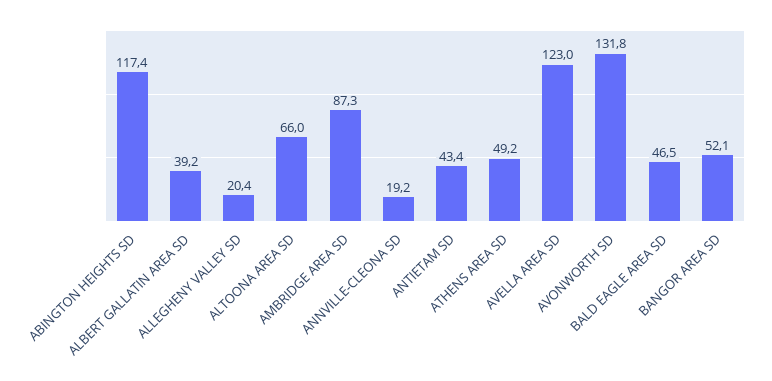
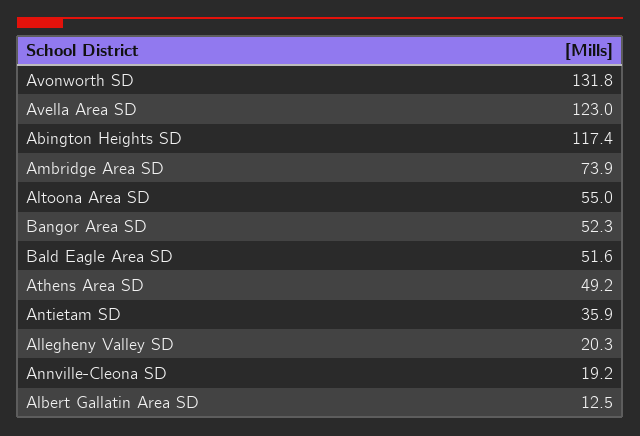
  {
    "ABINGTON HEIGHTS SD": 117.4,
-   "ALBERT GALLATIN AREA SD": 39.2,
+   "ALBERT GALLATIN AREA SD": 12.5,
-   "ALLEGHENY VALLEY SD": 20.4,
+   "ALLEGHENY VALLEY SD": 20.3,
-   "ALTOONA AREA SD": 66,
+   "ALTOONA AREA SD": 55,
-   "AMBRIDGE AREA SD": 87.3,
+   "AMBRIDGE AREA SD": 73.9,
    "ANNVILLE-CLEONA SD": 19.2,
-   "ANTIETAM SD": 43.4,
+   "ANTIETAM SD": 35.9,
    "ATHENS AREA SD": 49.2,
    "AVELLA AREA SD": 123,
    "AVONWORTH SD": 131.8,
-   "BALD EAGLE AREA SD": 46.5,
+   "BALD EAGLE AREA SD": 51.6,
-   "BANGOR AREA SD": 52.1
+   "BANGOR AREA SD": 52.3
  }

